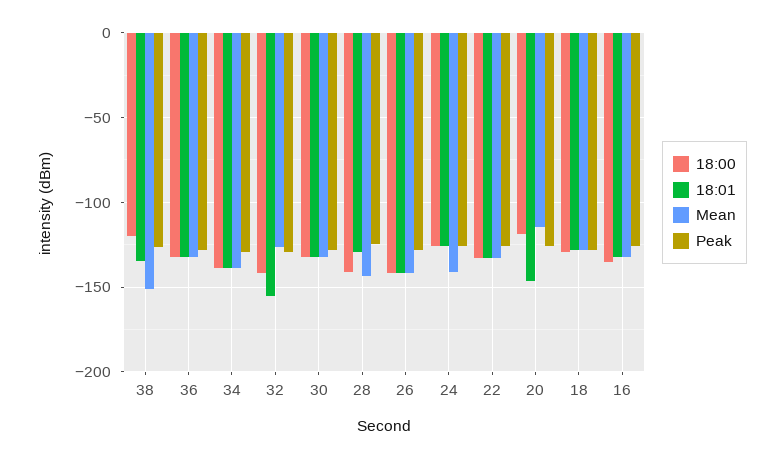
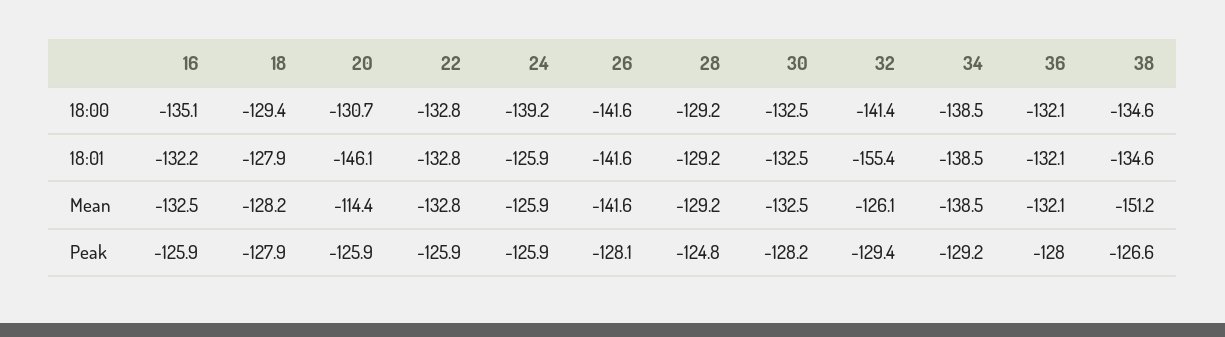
  {
    "18:00": {
-     "38": -120,
+     "38": -134.6,
      "36": -132.1,
      "34": -138.5,
      "32": -141.4,
      "30": -132.5,
-     "28": -140,
+     "28": -129.2,
      "26": -141.6,
-     "24": -125,
+     "24": -139.2,
      "22": -132.8,
-     "20": -120,
+     "20": -130.7,
      "18": -129.4,
      "16": -135.1
    },
    "18:01": {
      "38": -134.6,
      "36": -132.1,
      "34": -138.5,
      "32": -155.4,
      "30": -132.5,
      "28": -129.2,
      "26": -141.6,
      "24": -125.9,
      "22": -132.8,
      "20": -146.1,
      "18": -127.9,
      "16": -132.2
    },
    "Mean": {
      "38": -151.2,
      "36": -132.1,
      "34": -138.5,
      "32": -126.1,
      "30": -132.5,
-     "28": -145,
+     "28": -129.2,
      "26": -141.6,
-     "24": -140,
+     "24": -125.9,
      "22": -132.8,
      "20": -114.4,
      "18": -128.2,
      "16": -132.5
    },
    "Peak": {
      "38": -126.6,
      "36": -128,
      "34": -129.2,
      "32": -129.4,
      "30": -128.2,
      "28": -124.8,
      "26": -128.1,
      "24": -125.9,
      "22": -125.9,
      "20": -125.9,
      "18": -127.9,
      "16": -125.9
    }
  }

